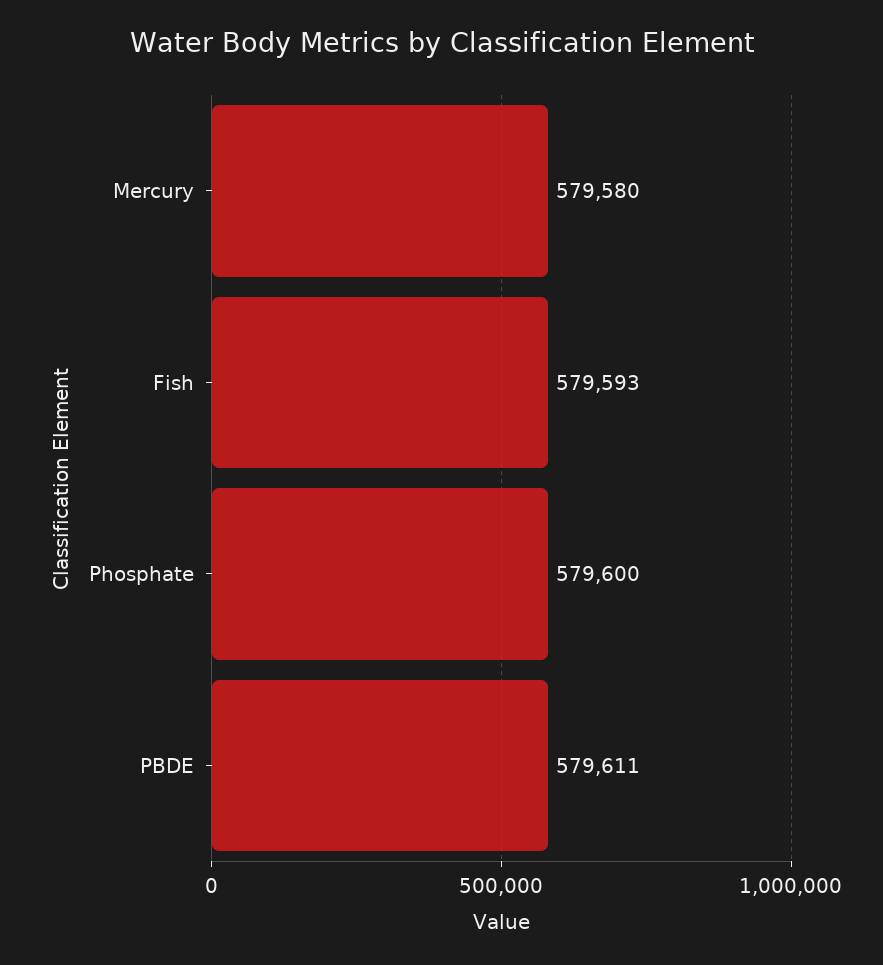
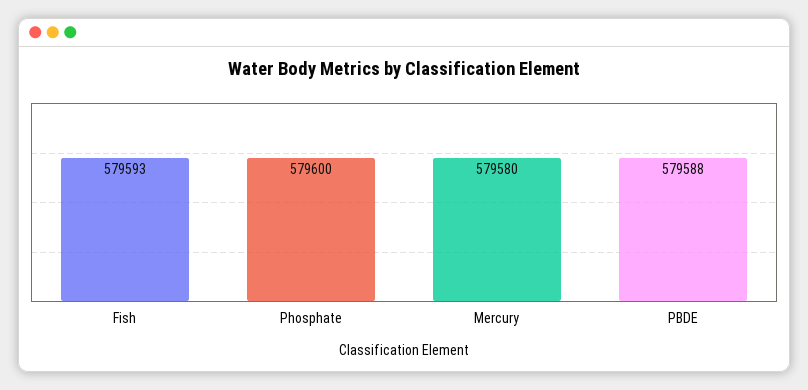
  {
    "Mercury": 579580,
    "Fish": 579593,
    "Phosphate": 579600,
-   "PBDE": 579611
+   "PBDE": 579588
  }

